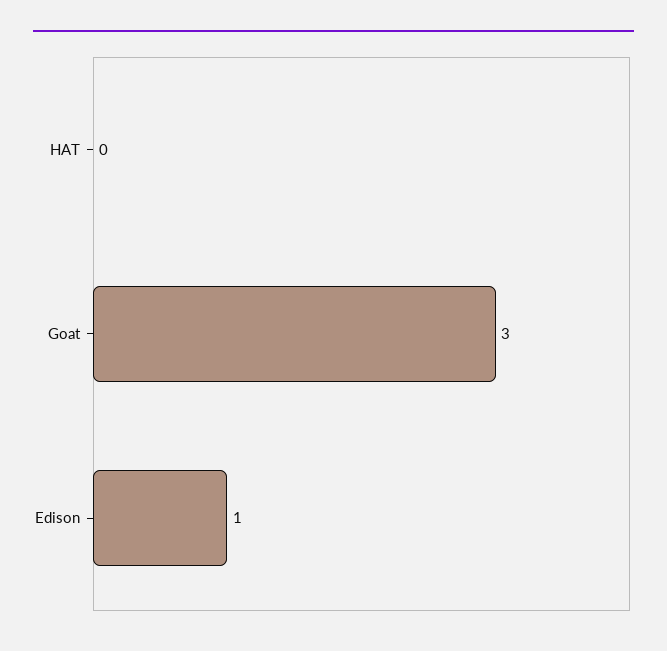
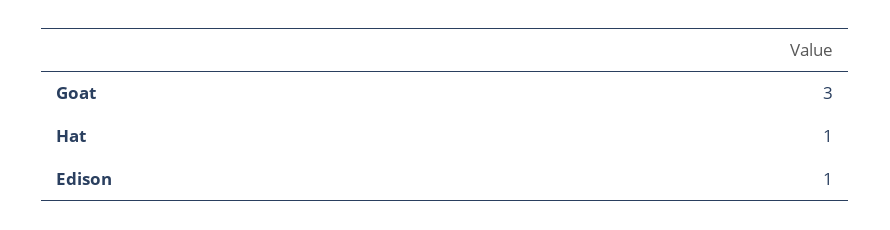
  {
-   "HAT": 0,
+   "HAT": 1,
    "Goat": 3,
    "Edison": 1
  }

